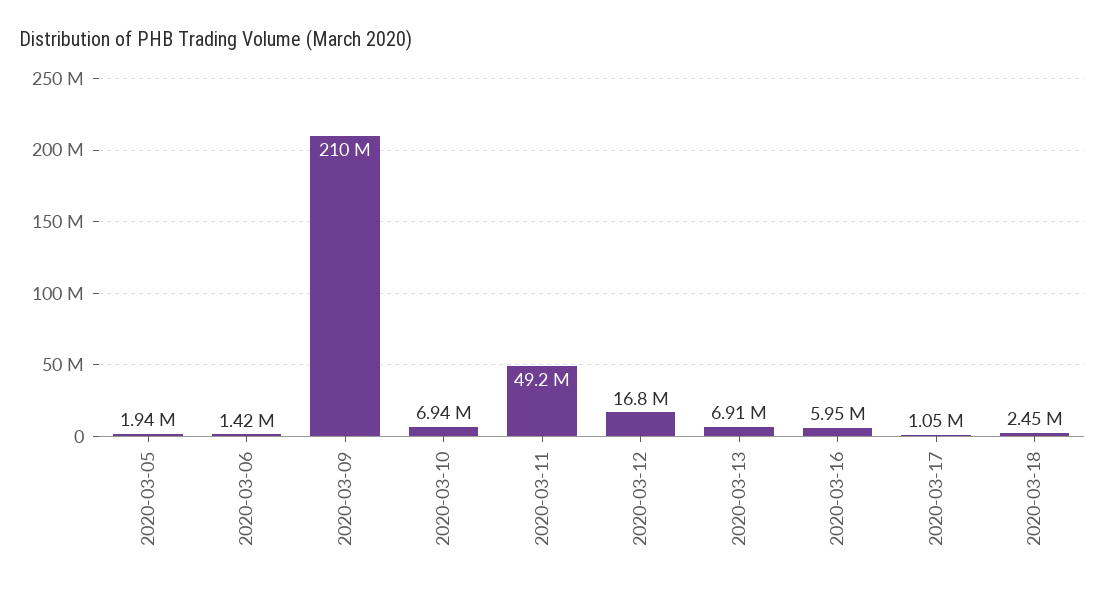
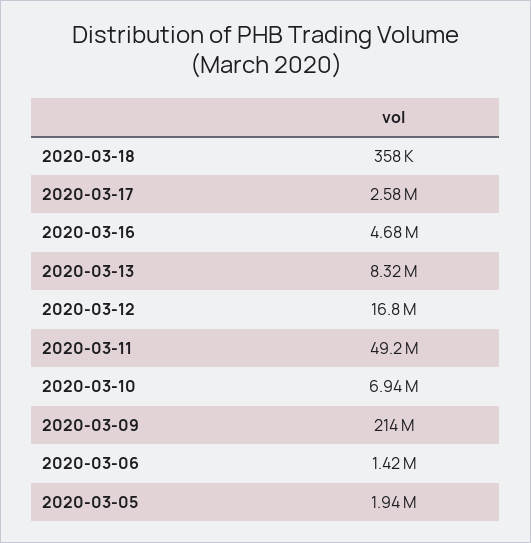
  {
    "2020-03-05": 1940000,
    "2020-03-06": 1420000,
-   "2020-03-09": 210000000,
+   "2020-03-09": 214000000,
    "2020-03-10": 6940000,
    "2020-03-11": 49200000,
    "2020-03-12": 16800000,
-   "2020-03-13": 6910000,
+   "2020-03-13": 8320000,
-   "2020-03-16": 5950000,
+   "2020-03-16": 4680000,
-   "2020-03-17": 1050000,
+   "2020-03-17": 2580000,
-   "2020-03-18": 2450000
+   "2020-03-18": 358000
  }

